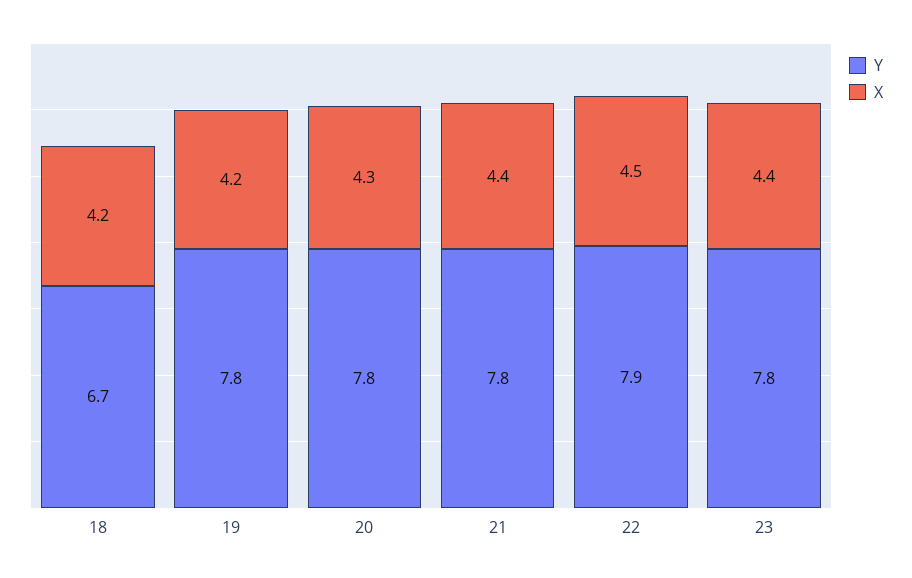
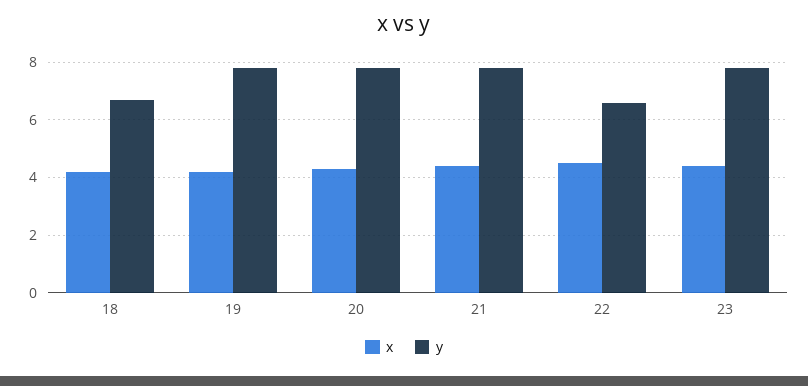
  {
    "Y": {
      "18": 6.7,
      "19": 7.8,
      "20": 7.8,
      "21": 7.8,
-     "22": 7.9,
+     "22": 6.5,
      "23": 7.8
    },
    "X": {
      "18": 4.2,
      "19": 4.2,
      "20": 4.3,
      "21": 4.4,
      "22": 4.5,
      "23": 4.4
    }
  }

